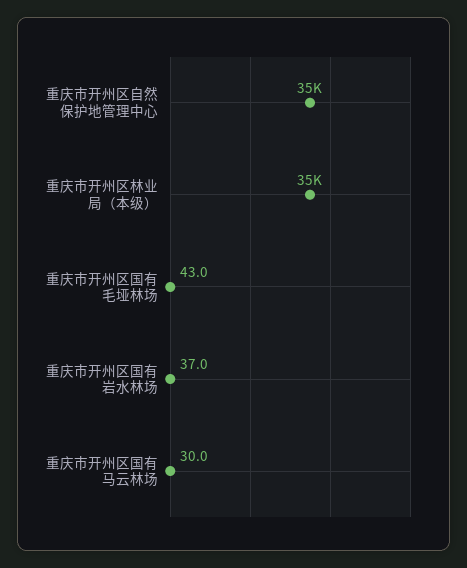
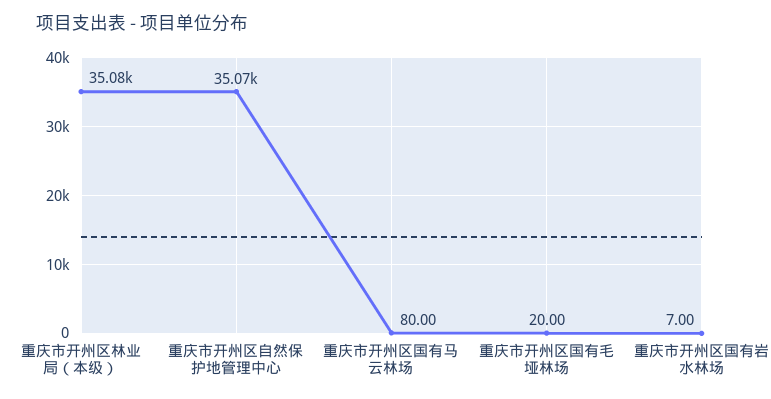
  {
    "重庆市开州区自然保护地管理中心": 35070,
    "重庆市开州区林业局（本级）": 35080,
-   "重庆市开州区国有毛垭林场": 43,
+   "重庆市开州区国有毛垭林场": 20,
-   "重庆市开州区国有岩水林场": 37,
+   "重庆市开州区国有岩水林场": 7,
-   "重庆市开州区国有马云林场": 30
+   "重庆市开州区国有马云林场": 80
  }

